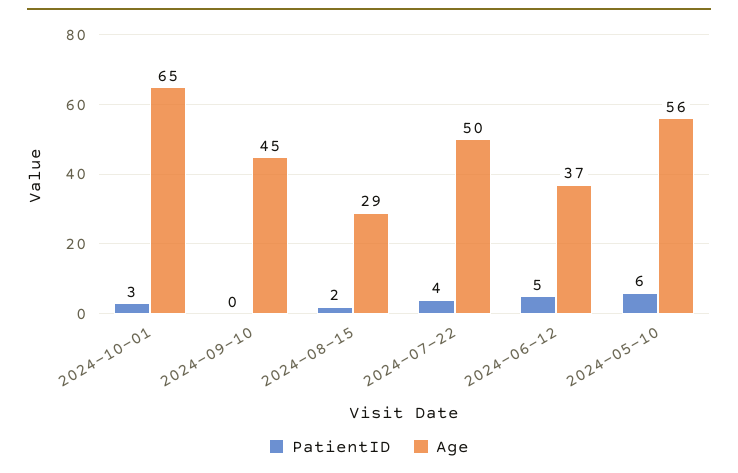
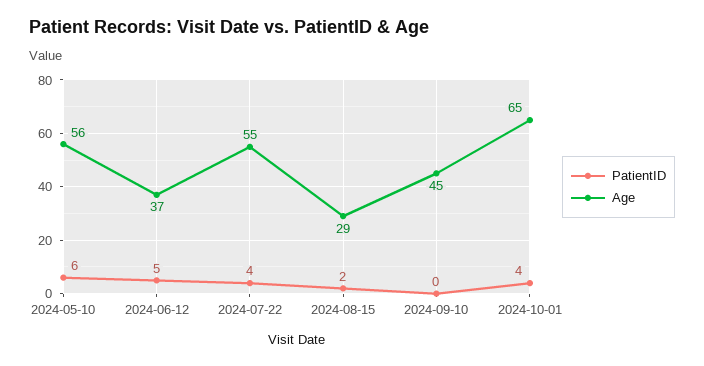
  {
    "PatientID": {
-     "2024-10-01": 3,
+     "2024-10-01": 4,
      "2024-09-10": 0,
      "2024-08-15": 2,
      "2024-07-22": 4,
      "2024-06-12": 5,
      "2024-05-10": 6
    },
    "Age": {
      "2024-10-01": 65,
      "2024-09-10": 45,
      "2024-08-15": 29,
-     "2024-07-22": 50,
+     "2024-07-22": 55,
      "2024-06-12": 37,
      "2024-05-10": 56
    }
  }

